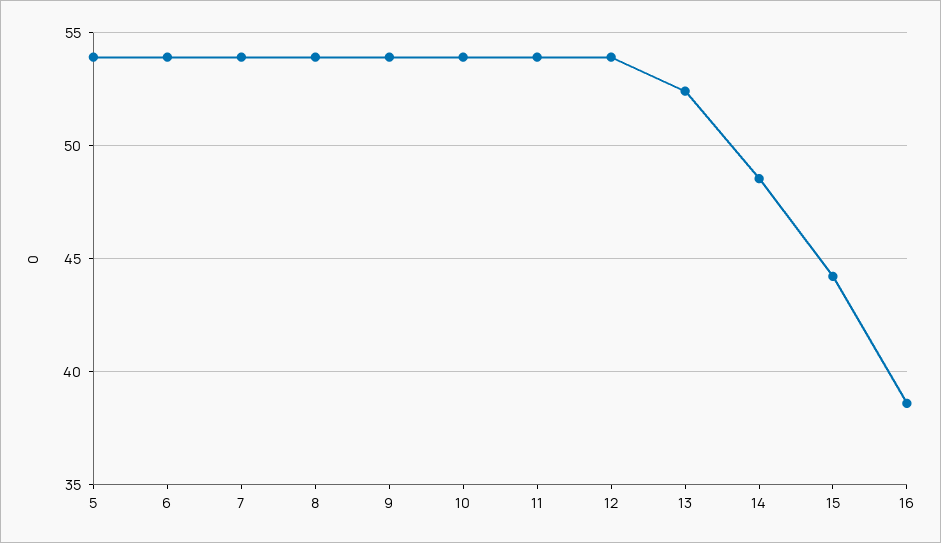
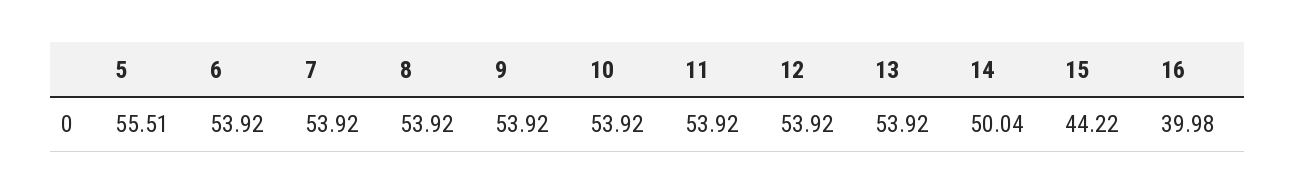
  {
-   "5": 54,
+   "5": 55.51,
    "6": 53.92,
    "7": 53.92,
    "8": 53.92,
    "9": 53.92,
    "10": 53.92,
    "11": 53.92,
    "12": 53.92,
-   "13": 52.5,
+   "13": 53.92,
-   "14": 48.5,
+   "14": 50.04,
    "15": 44.22,
-   "16": 38.5
+   "16": 39.98
  }

